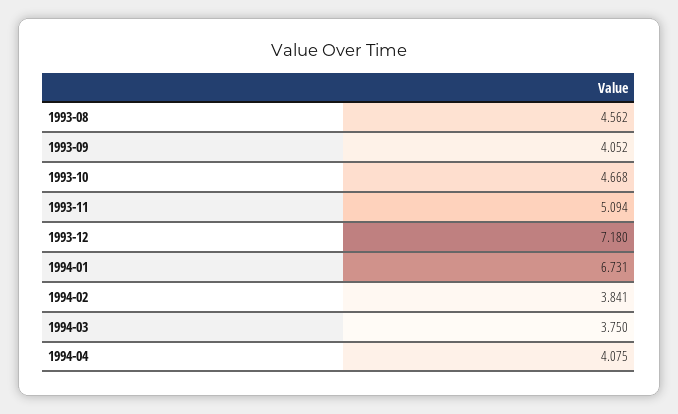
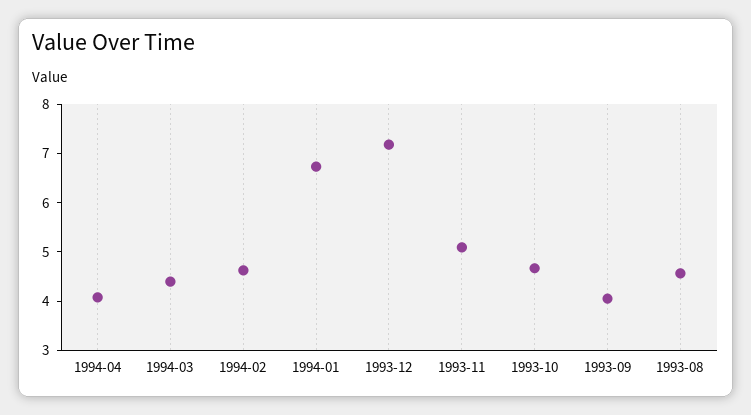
  {
    "1993-08": 4.562,
    "1993-09": 4.052,
    "1993-10": 4.668,
    "1993-11": 5.094,
    "1993-12": 7.18,
    "1994-01": 6.731,
-   "1994-02": 3.841,
+   "1994-02": 4.6,
-   "1994-03": 3.75,
+   "1994-03": 4.4,
    "1994-04": 4.075
  }

